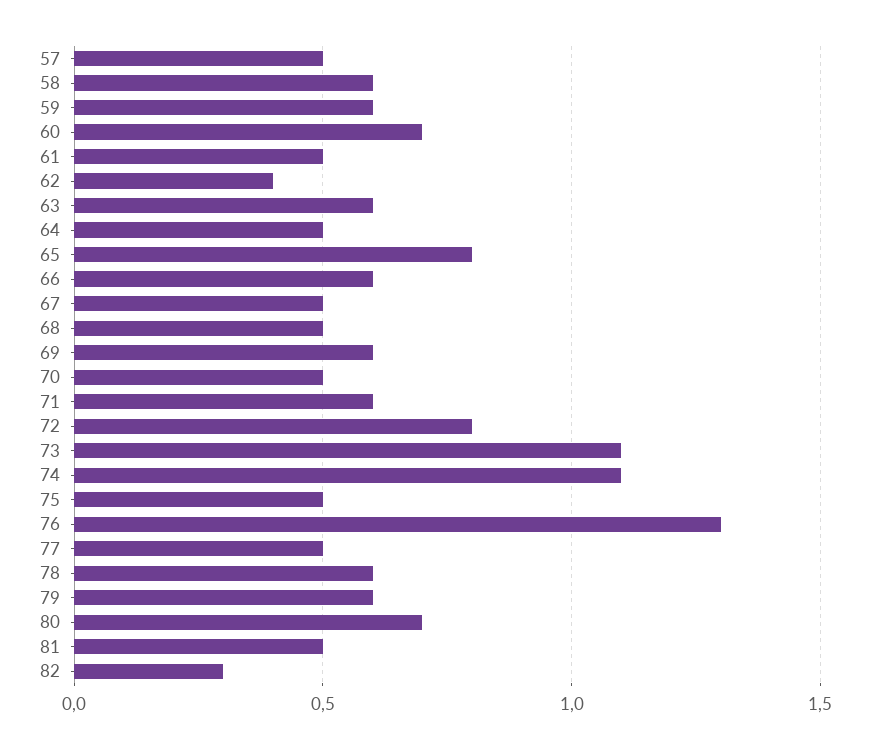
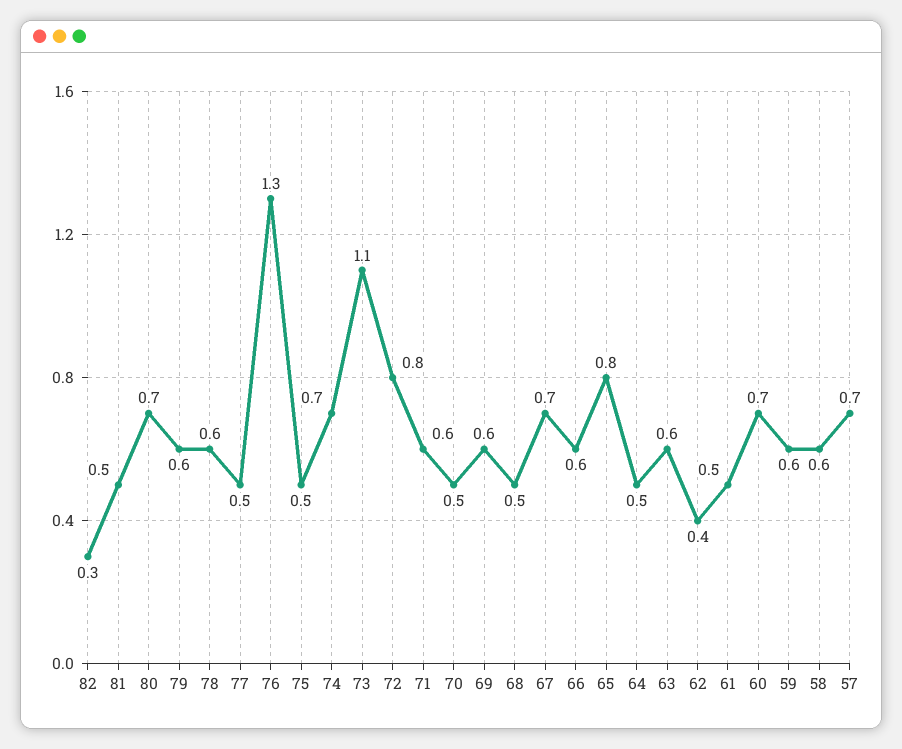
  {
-   "57": 0.5,
+   "57": 0.7,
    "58": 0.6,
    "59": 0.6,
    "60": 0.7,
    "61": 0.5,
    "62": 0.4,
    "63": 0.6,
    "64": 0.5,
    "65": 0.8,
    "66": 0.6,
-   "67": 0.5,
+   "67": 0.7,
    "68": 0.5,
    "69": 0.6,
    "70": 0.5,
    "71": 0.6,
    "72": 0.8,
    "73": 1.1,
-   "74": 1.1,
+   "74": 0.7,
    "75": 0.5,
    "76": 1.3,
    "77": 0.5,
    "78": 0.6,
    "79": 0.6,
    "80": 0.7,
    "81": 0.5,
    "82": 0.3
  }

